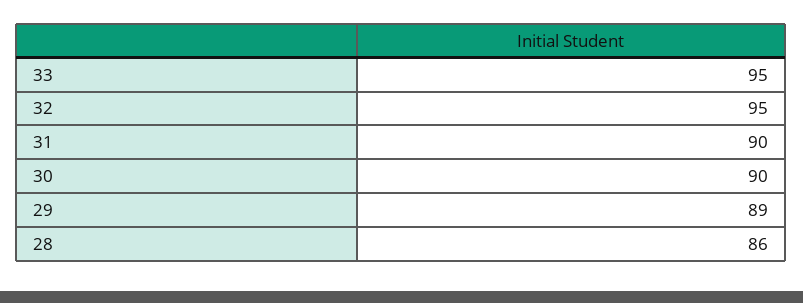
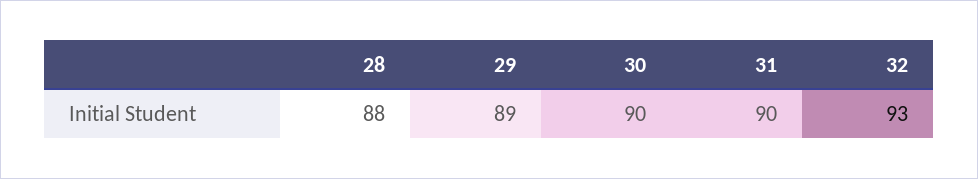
  {
-   "33": 95,
-   "32": 95,
+   "32": 93,
    "31": 90,
    "30": 90,
    "29": 89,
-   "28": 86
+   "28": 88
  }

